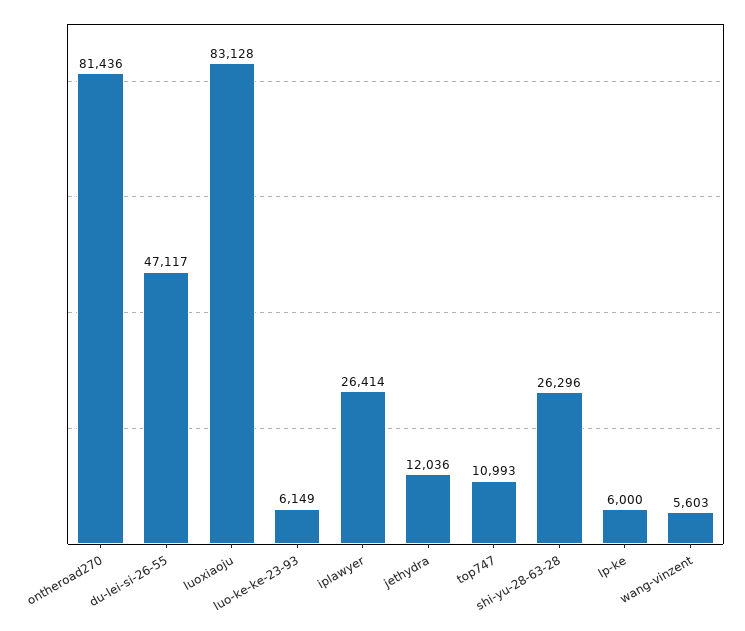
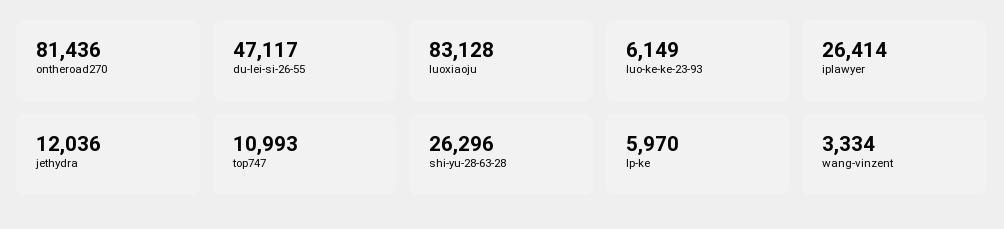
  {
    "ontheroad270": 81436,
    "du-lei-si-26-55": 47117,
    "luoxiaoju": 83128,
    "luo-ke-ke-23-93": 6149,
    "iplawyer": 26414,
    "jethydra": 12036,
    "top747": 10993,
    "shi-yu-28-63-28": 26296,
-   "lp-ke": 6000,
+   "lp-ke": 5970,
-   "wang-vinzent": 5603
+   "wang-vinzent": 3334
  }

